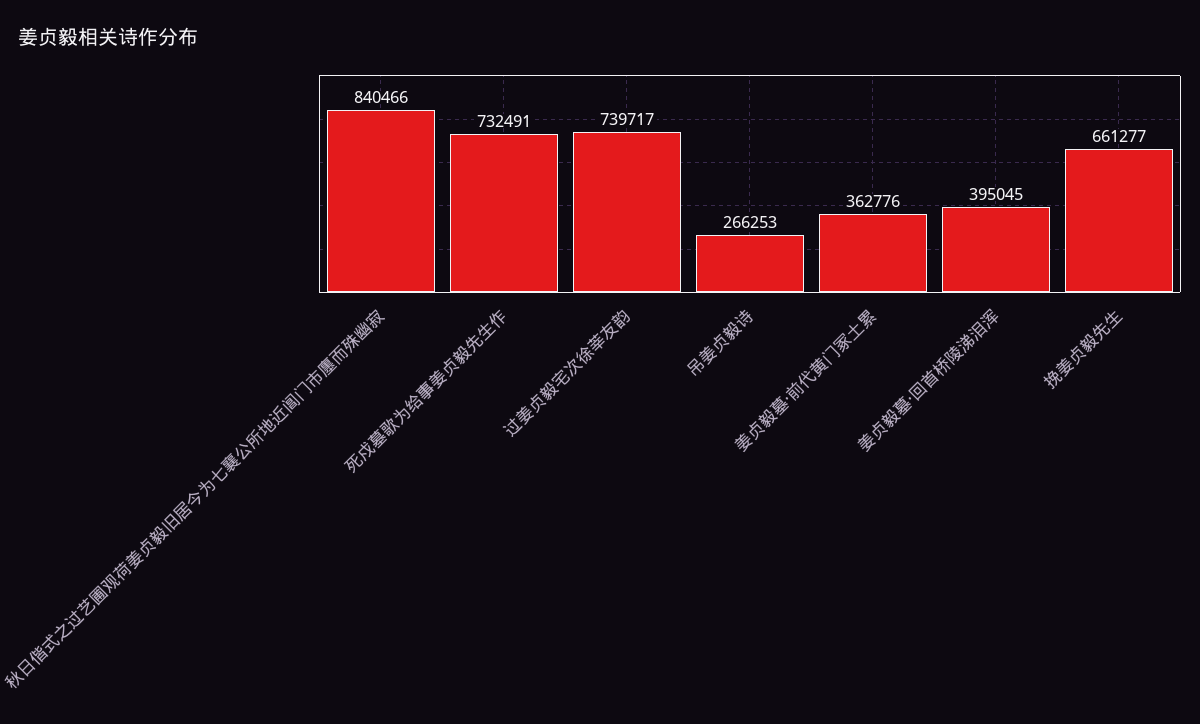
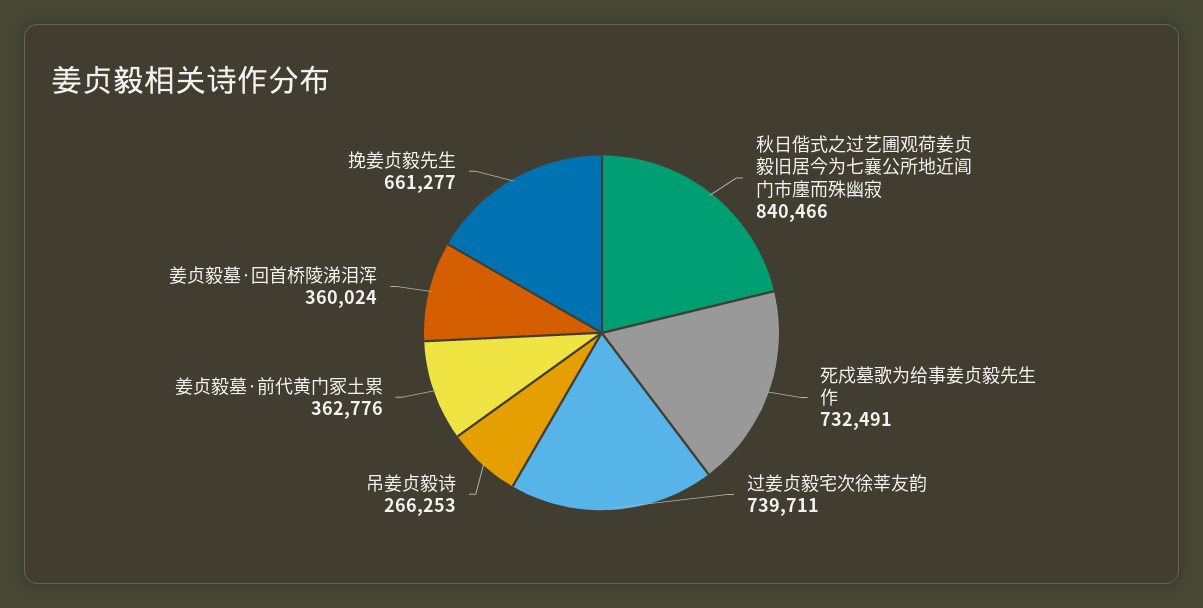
  {
    "秋日偕式之过艺圃观荷姜贞毅旧居今为七襄公所地近阊门市廛而殊幽寂": 840466,
    "死戍墓歌为给事姜贞毅先生作": 732491,
-   "过姜贞毅宅次徐莘友韵": 739717,
+   "过姜贞毅宅次徐莘友韵": 739711,
    "吊姜贞毅诗": 266253,
    "姜贞毅墓·前代黄门冢土累": 362776,
-   "姜贞毅墓·回首桥陵涕泪浑": 395045,
+   "姜贞毅墓·回首桥陵涕泪浑": 360024,
    "挽姜贞毅先生": 661277
  }

